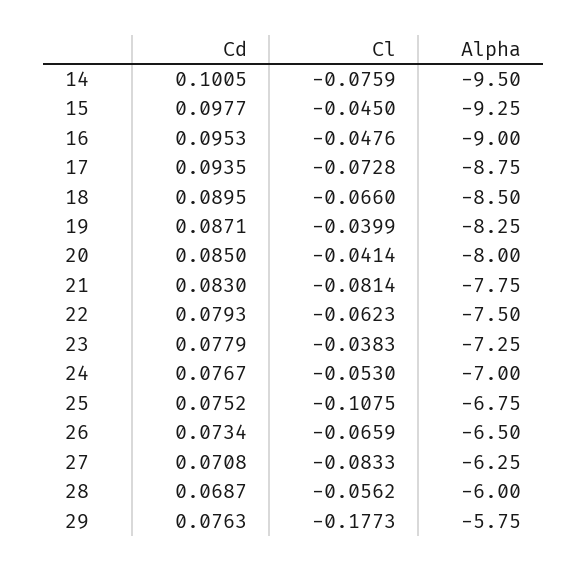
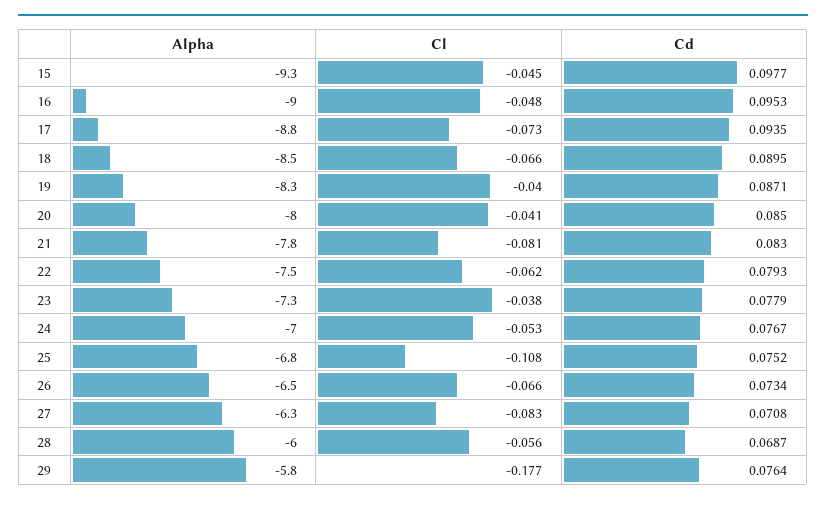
  {
    "Cd": {
-     "14": 0.1005,
      "15": 0.0977,
      "16": 0.0953,
      "17": 0.0935,
      "18": 0.0895,
      "19": 0.0871,
      "20": 0.085,
      "21": 0.083,
      "22": 0.0793,
      "23": 0.0779,
      "24": 0.0767,
      "25": 0.0752,
      "26": 0.0734,
      "27": 0.0708,
      "28": 0.0687,
-     "29": 0.0763
+     "29": 0.0764
    },
    "Cl": {
-     "14": -0.0759,
      "15": -0.045,
      "16": -0.0476,
      "17": -0.0728,
      "18": -0.066,
      "19": -0.0399,
      "20": -0.0414,
      "21": -0.0814,
      "22": -0.0623,
      "23": -0.0383,
      "24": -0.053,
      "25": -0.1075,
      "26": -0.0659,
      "27": -0.0833,
      "28": -0.0562,
      "29": -0.1773
    },
    "Alpha": {
-     "14": -9.5,
      "15": -9.25,
      "16": -9,
      "17": -8.75,
      "18": -8.5,
      "19": -8.25,
      "20": -8,
      "21": -7.75,
      "22": -7.5,
      "23": -7.25,
      "24": -7,
      "25": -6.75,
      "26": -6.5,
      "27": -6.25,
      "28": -6,
      "29": -5.75
    }
  }

